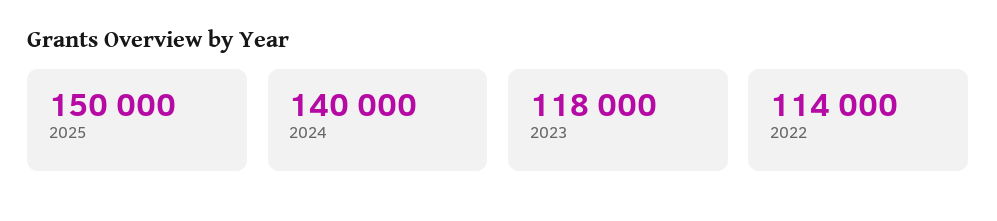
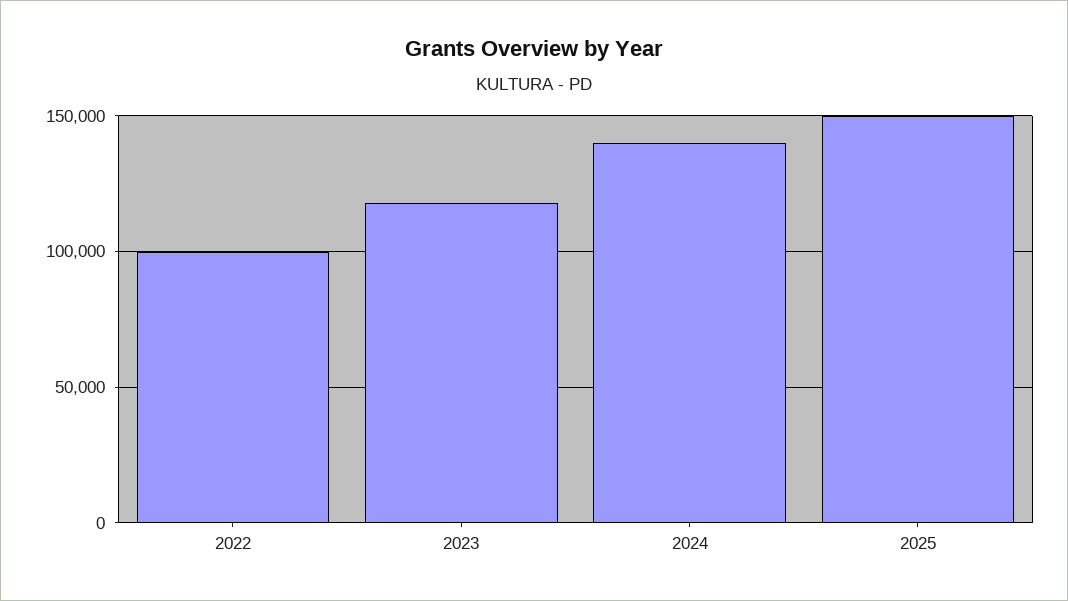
  {
    "2025": 150000,
    "2024": 140000,
    "2023": 118000,
-   "2022": 114000
+   "2022": 100000
  }

